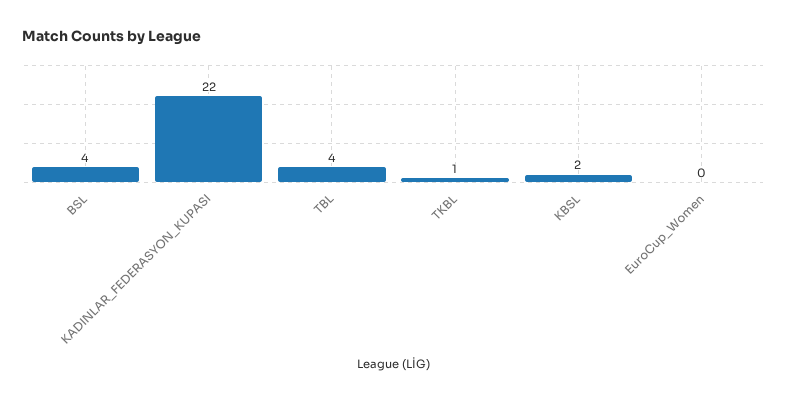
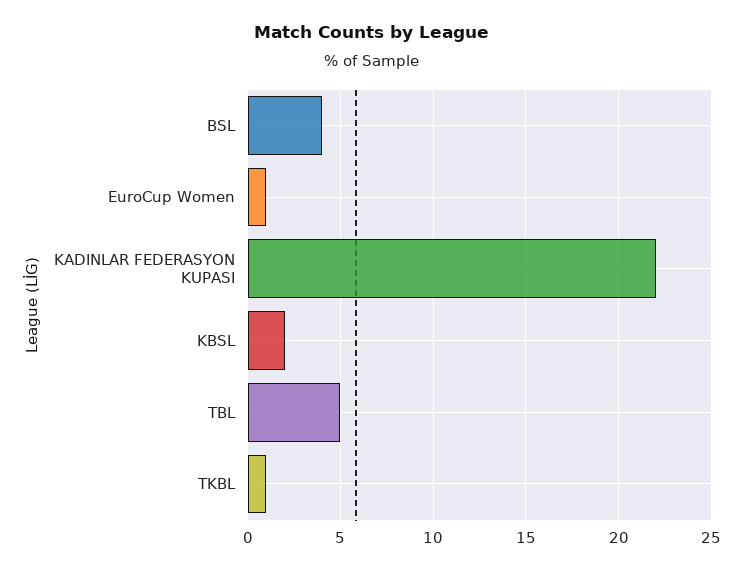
  {
    "BSL": 4,
    "KADINLAR_FEDERASYON_KUPASI": 22,
-   "TBL": 4,
+   "TBL": 5,
    "TKBL": 1,
    "KBSL": 2,
-   "EuroCup_Women": 0
+   "EuroCup_Women": 1
  }

